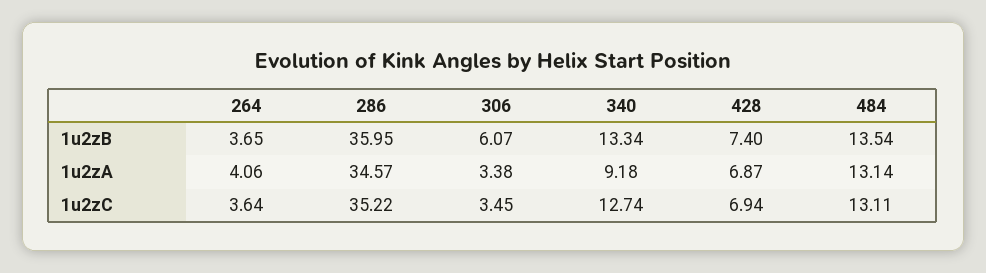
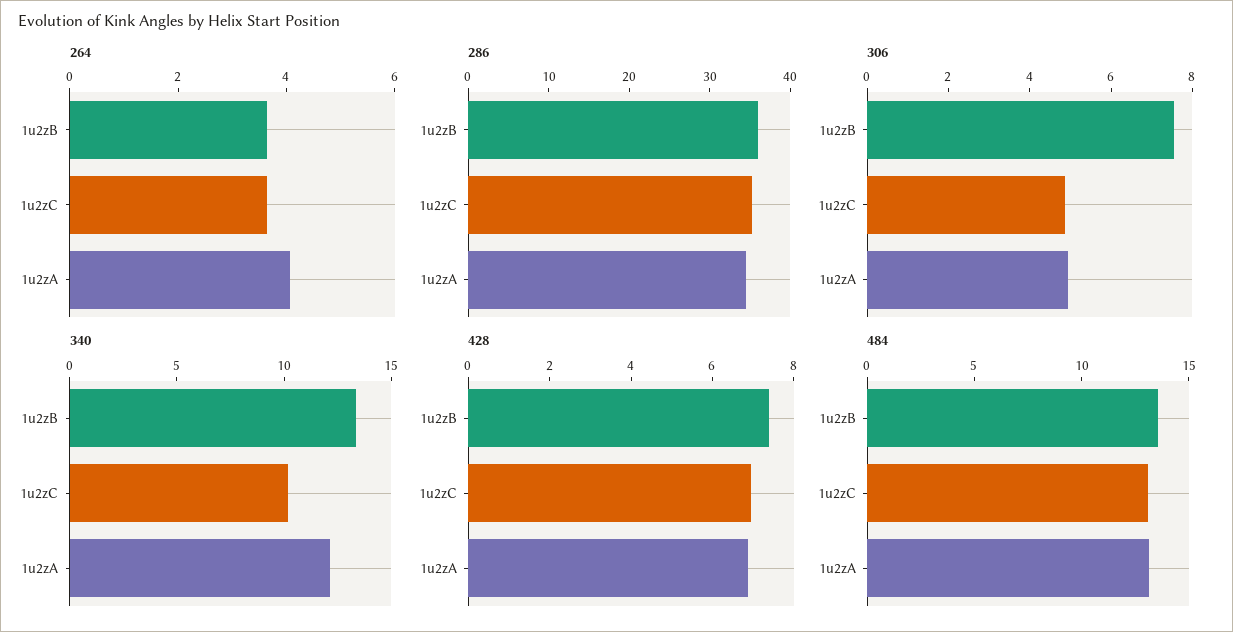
  {
    "264": {
      "1u2zB": 3.65,
      "1u2zA": 4.06,
      "1u2zC": 3.64
    },
    "286": {
      "1u2zB": 35.95,
      "1u2zA": 34.57,
      "1u2zC": 35.22
    },
    "306": {
-     "1u2zB": 6.07,
+     "1u2zB": 7.5,
-     "1u2zA": 3.38,
+     "1u2zA": 5,
-     "1u2zC": 3.45
+     "1u2zC": 5
    },
    "340": {
      "1u2zB": 13.34,
-     "1u2zA": 9.18,
+     "1u2zA": 12,
-     "1u2zC": 12.74
+     "1u2zC": 10
    },
    "428": {
      "1u2zB": 7.4,
      "1u2zA": 6.87,
      "1u2zC": 6.94
    },
    "484": {
      "1u2zB": 13.54,
      "1u2zA": 13.14,
      "1u2zC": 13.11
    }
  }

